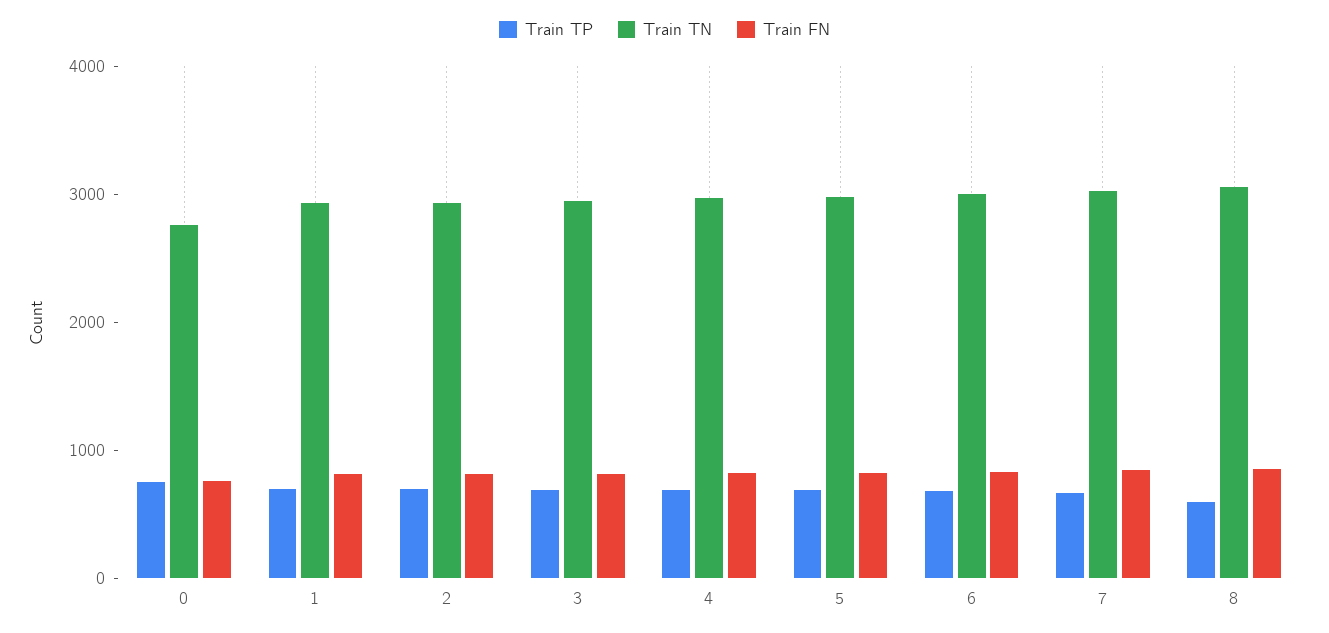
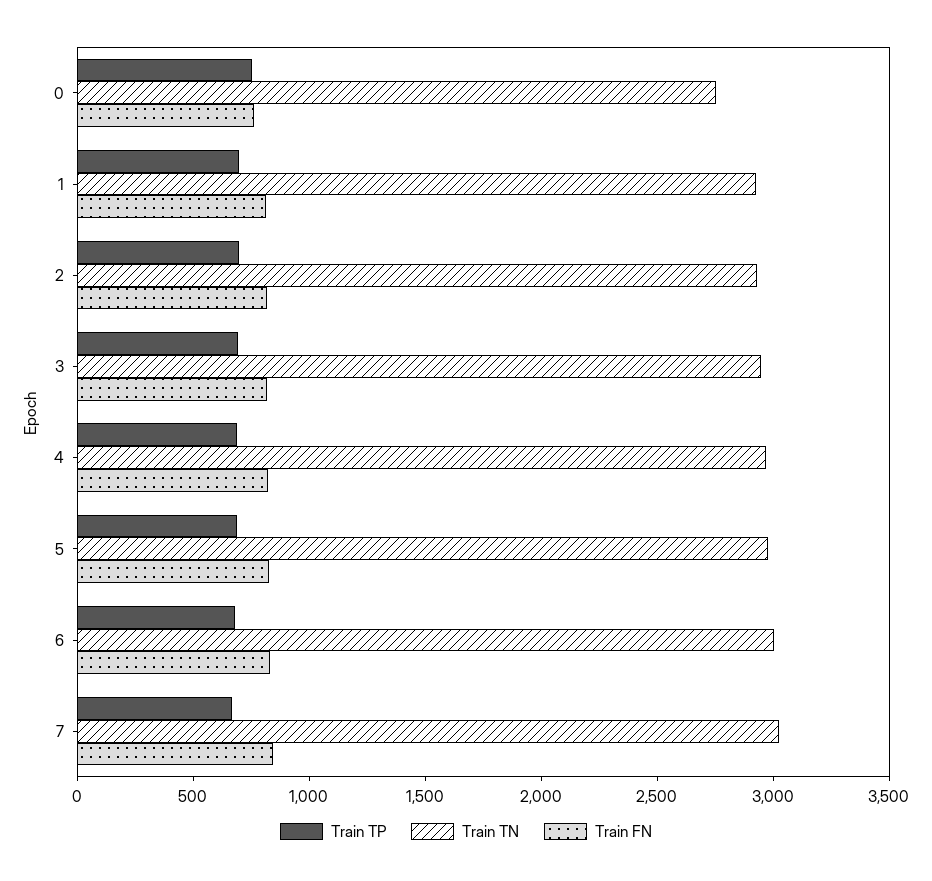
  {
    "Train TP": {
      "0": 800,
      "1": 700,
      "2": 700,
      "3": 700,
      "4": 700,
      "5": 700,
      "6": 700,
-     "7": 700,
+     "7": 700
-     "8": 600
    },
    "Train TN": {
      "0": 2800,
      "1": 2900,
      "2": 2900,
      "3": 2900,
      "4": 3000,
      "5": 3000,
      "6": 3000,
-     "7": 3000,
+     "7": 3000
-     "8": 3000
    },
    "Train FN": {
      "0": 800,
      "1": 800,
      "2": 800,
      "3": 800,
      "4": 800,
      "5": 800,
      "6": 800,
-     "7": 800,
+     "7": 800
-     "8": 800
    }
  }

